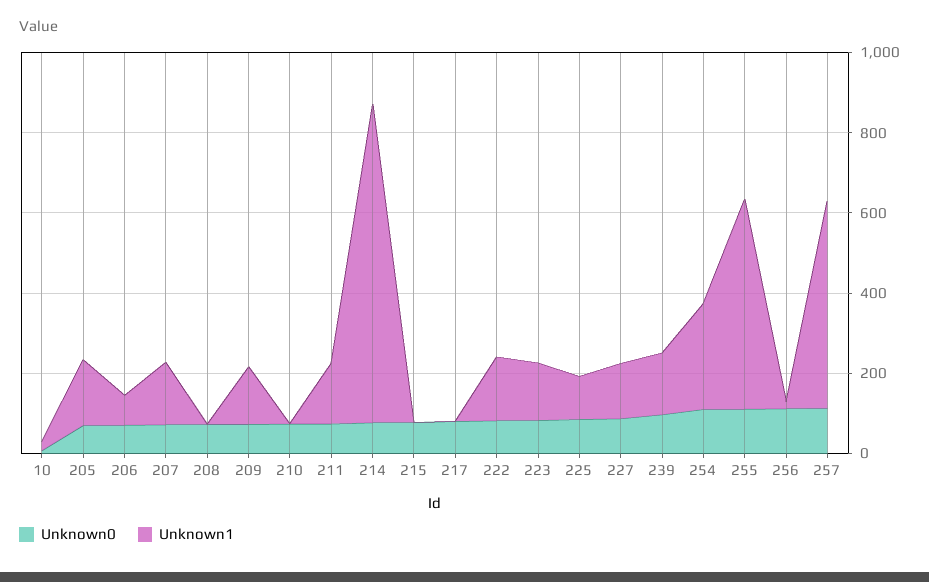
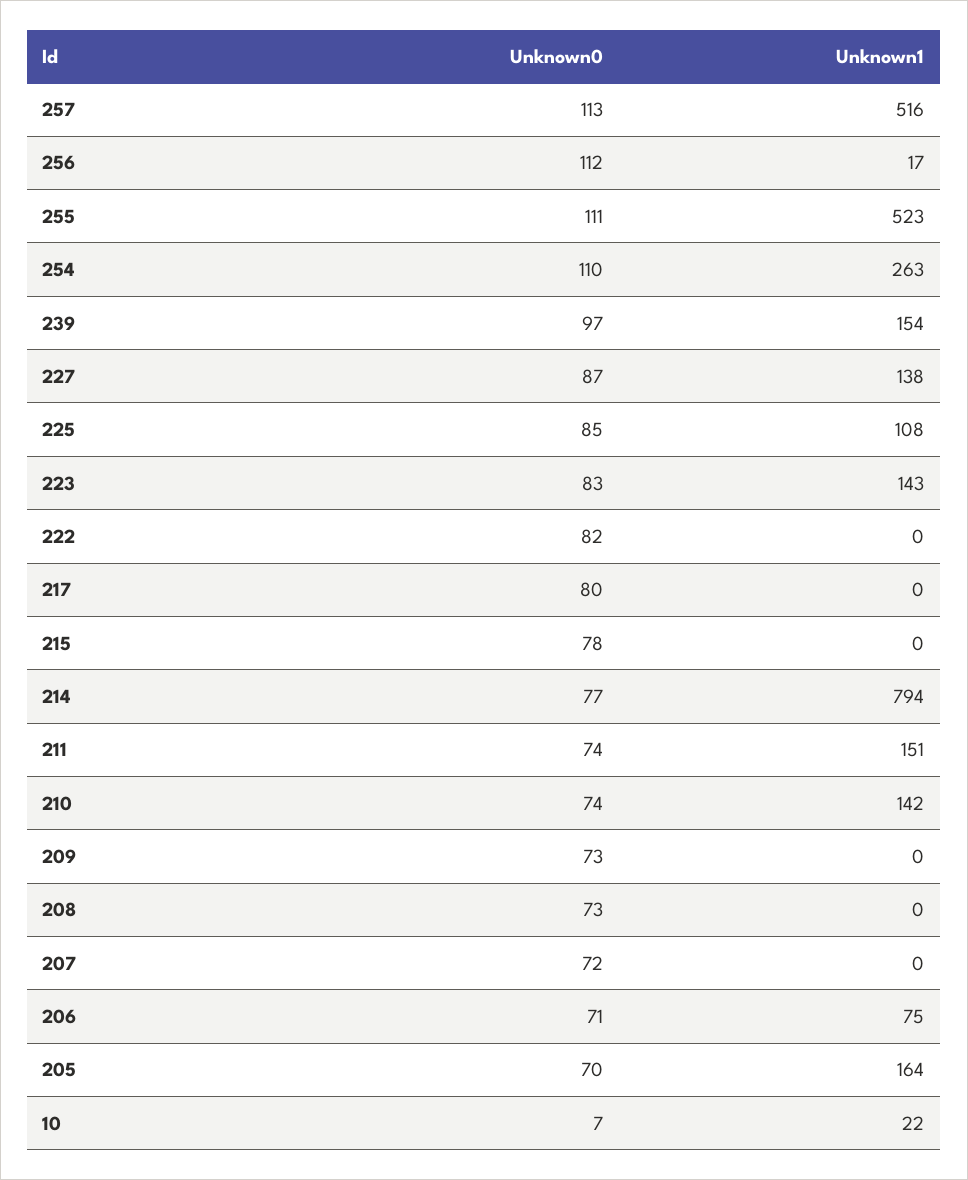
  {
    "Unknown0": {
      "10": 7,
      "205": 70,
      "206": 71,
      "207": 72,
      "208": 73,
      "209": 73,
      "210": 74,
      "211": 74,
      "214": 77,
      "215": 78,
      "217": 80,
      "222": 82,
      "223": 83,
      "225": 85,
      "227": 87,
      "239": 97,
      "254": 110,
      "255": 111,
      "256": 112,
      "257": 113
    },
    "Unknown1": {
      "10": 22,
      "205": 164,
      "206": 75,
-     "207": 150,
+     "207": 0,
      "208": 0,
-     "209": 150,
+     "209": 0,
-     "210": 0,
+     "210": 142,
      "211": 151,
      "214": 794,
      "215": 0,
      "217": 0,
-     "222": 150,
+     "222": 0,
      "223": 143,
      "225": 108,
      "227": 138,
      "239": 154,
      "254": 263,
      "255": 523,
      "256": 17,
      "257": 516
    }
  }

